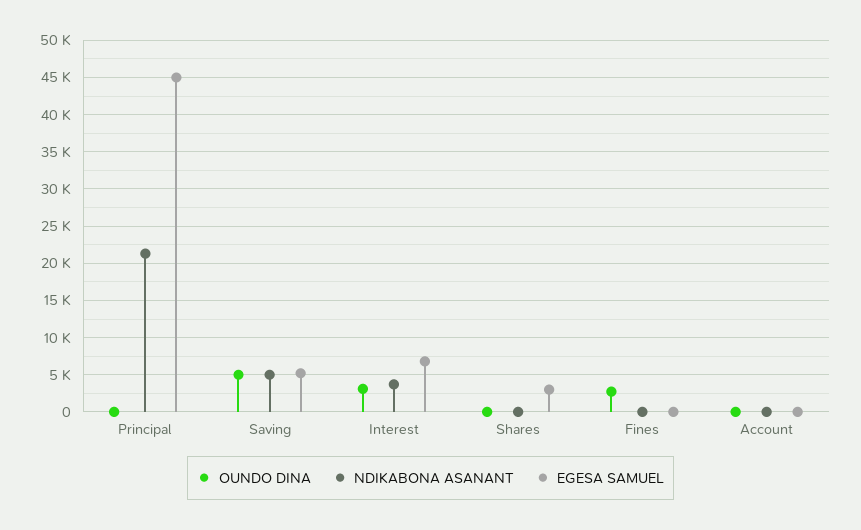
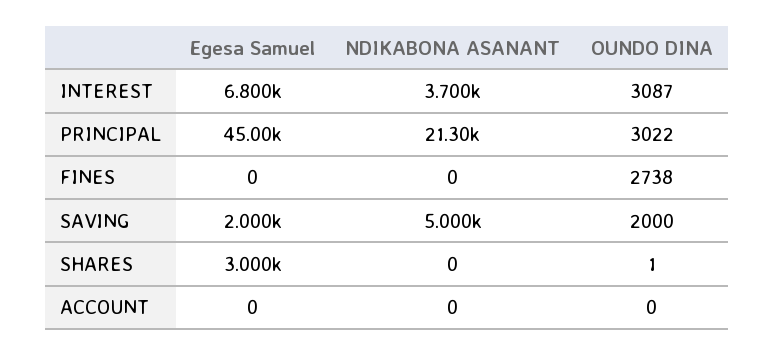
  {
    "OUNDO DINA": {
-     "Principal": 0,
+     "Principal": 3022,
-     "Saving": 5000,
+     "Saving": 2000,
      "Interest": 3087,
      "Shares": 1,
      "Fines": 2738,
      "Account": 0
    },
    "NDIKABONA ASANANT": {
      "Principal": 21300,
      "Saving": 5000,
      "Interest": 3700,
      "Shares": 0,
      "Fines": 0,
      "Account": 0
    },
    "EGESA SAMUEL": {
      "Principal": 45000,
-     "Saving": 5000,
+     "Saving": 2000,
      "Interest": 6800,
      "Shares": 3000,
      "Fines": 0,
      "Account": 0
    }
  }

